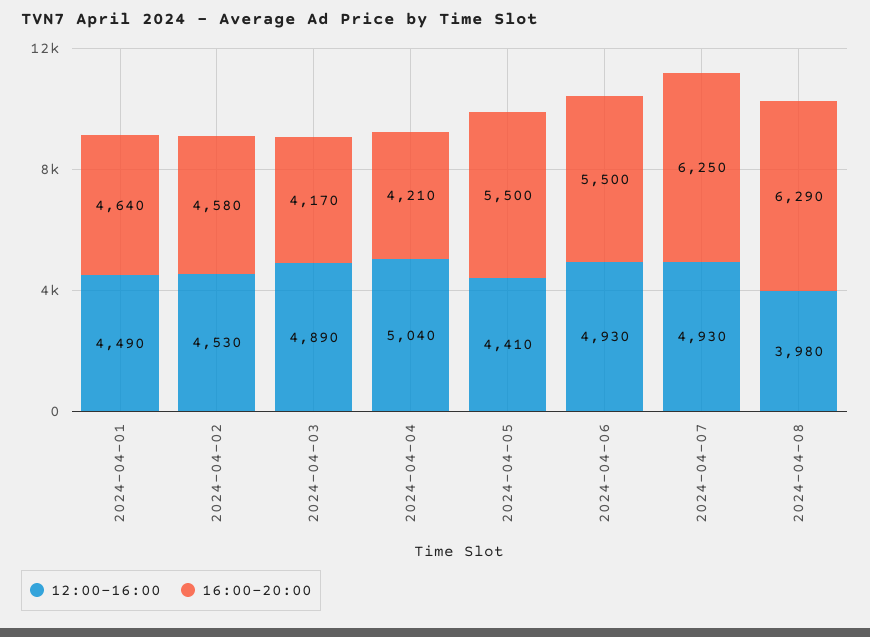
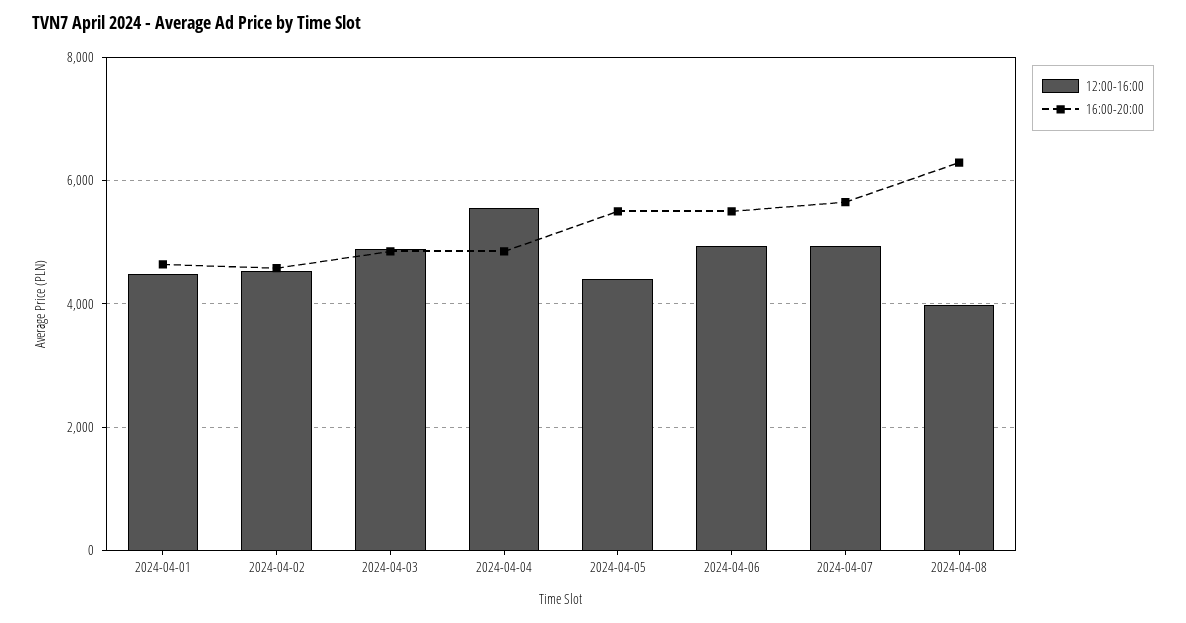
  {
    "12:00-16:00": {
      "2024-04-01": 4490,
      "2024-04-02": 4530,
      "2024-04-03": 4890,
-     "2024-04-04": 5040,
+     "2024-04-04": 5600,
      "2024-04-05": 4410,
      "2024-04-06": 4930,
      "2024-04-07": 4930,
      "2024-04-08": 3980
    },
    "16:00-20:00": {
      "2024-04-01": 4640,
      "2024-04-02": 4580,
-     "2024-04-03": 4170,
+     "2024-04-03": 4800,
-     "2024-04-04": 4210,
+     "2024-04-04": 4800,
      "2024-04-05": 5500,
      "2024-04-06": 5500,
-     "2024-04-07": 6250,
+     "2024-04-07": 5600,
      "2024-04-08": 6290
    }
  }

